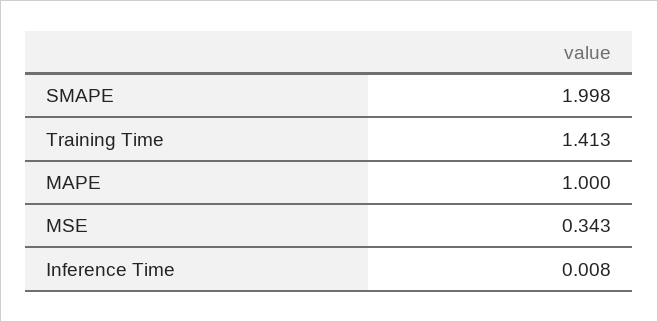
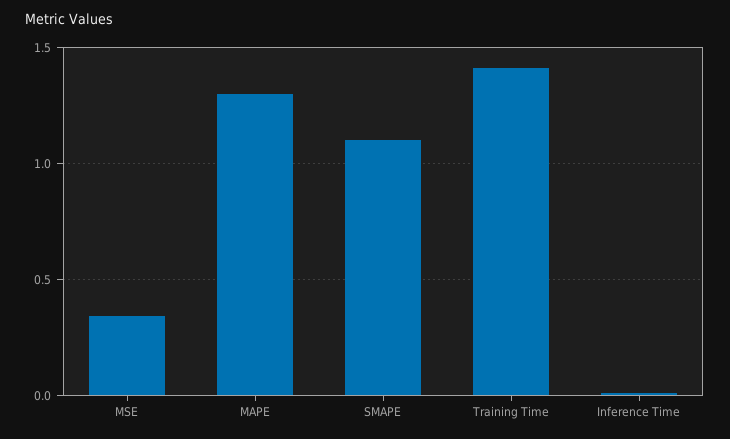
  {
-   "SMAPE": 1.998,
+   "SMAPE": 1.1,
    "Training Time": 1.413,
-   "MAPE": 1,
+   "MAPE": 1.3,
    "MSE": 0.343,
    "Inference Time": 0.008
  }

